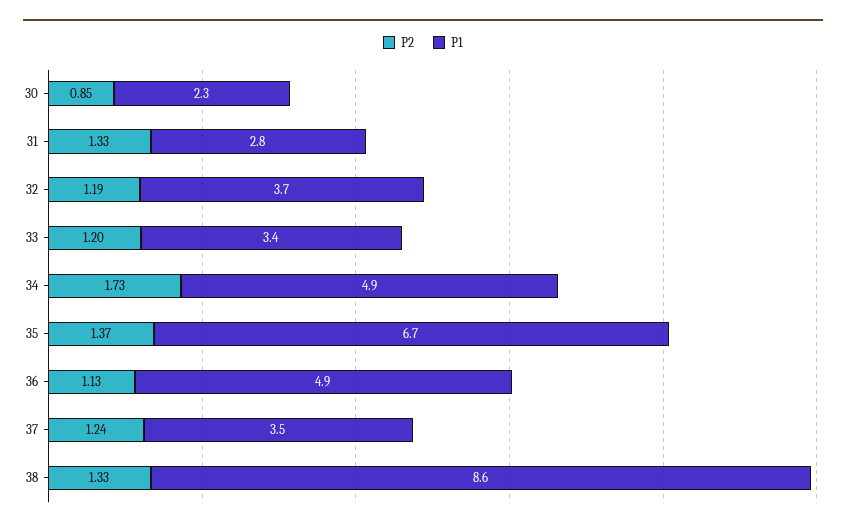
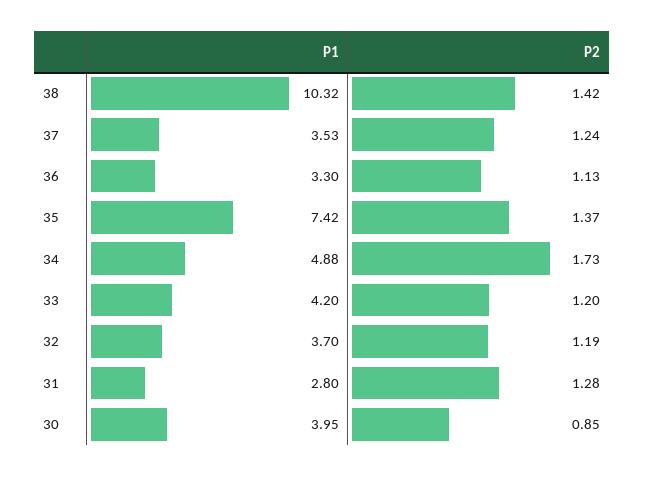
  {
    "P2": {
      "30": 0.85,
-     "31": 1.33,
+     "31": 1.28,
      "32": 1.19,
      "33": 1.2,
      "34": 1.73,
      "35": 1.37,
      "36": 1.13,
      "37": 1.24,
-     "38": 1.33
+     "38": 1.42
    },
    "P1": {
-     "30": 2.3,
+     "30": 3.95,
      "31": 2.8,
      "32": 3.7,
-     "33": 3.4,
+     "33": 4.2,
      "34": 4.88,
-     "35": 6.7,
+     "35": 7.42,
-     "36": 4.9,
+     "36": 3.3,
      "37": 3.53,
-     "38": 8.6
+     "38": 10.32
    }
  }

